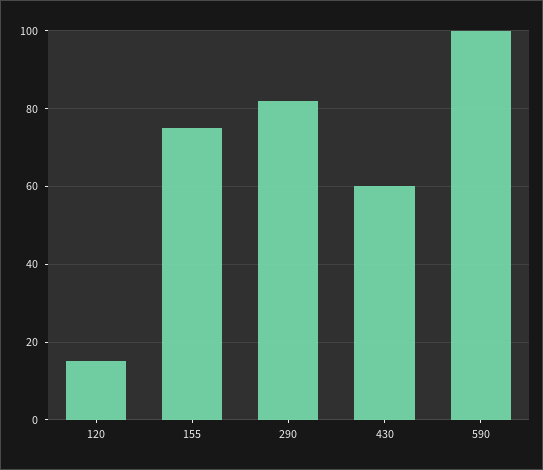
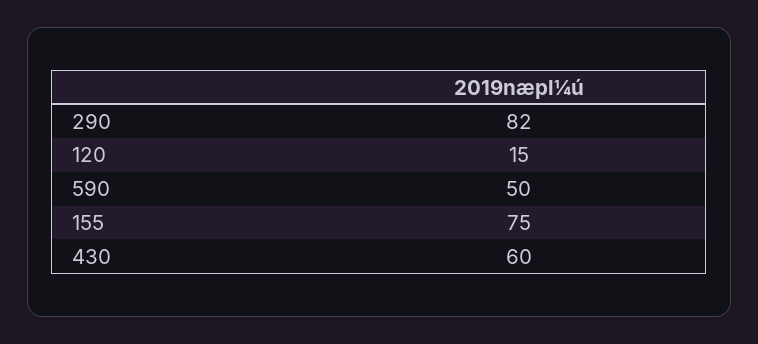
  {
    "120": 15,
    "155": 75,
    "290": 82,
    "430": 60,
-   "590": 100
+   "590": 50
  }

